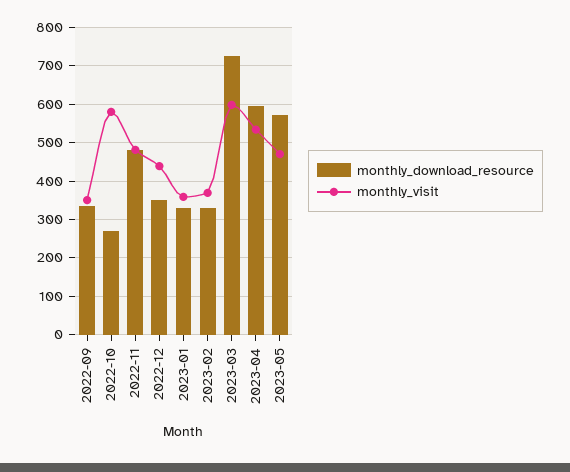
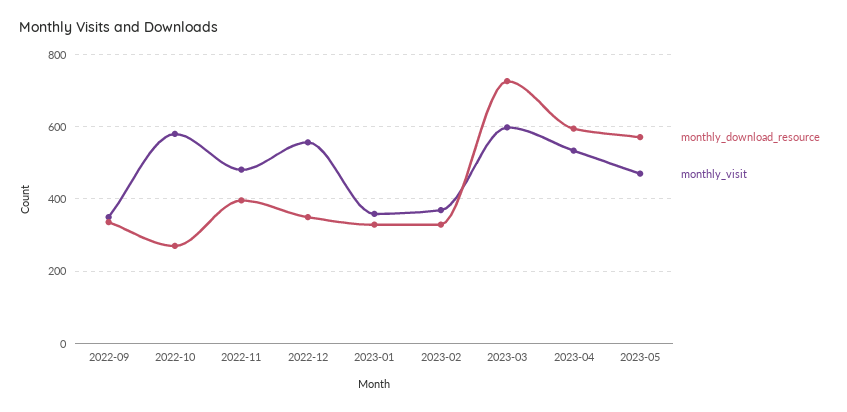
  {
    "monthly_download_resource": {
      "2022-09": 340,
      "2022-10": 280,
-     "2022-11": 480,
+     "2022-11": 400,
      "2022-12": 360,
      "2023-01": 320,
      "2023-02": 320,
      "2023-03": 720,
      "2023-04": 600,
      "2023-05": 580
    },
    "monthly_visit": {
      "2022-09": 360,
      "2022-10": 580,
      "2022-11": 480,
-     "2022-12": 440,
+     "2022-12": 560,
      "2023-01": 360,
      "2023-02": 360,
      "2023-03": 600,
      "2023-04": 540,
      "2023-05": 480
    }
  }

